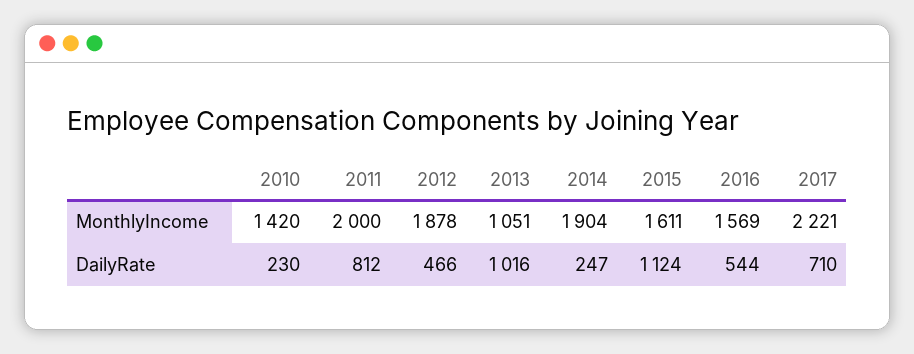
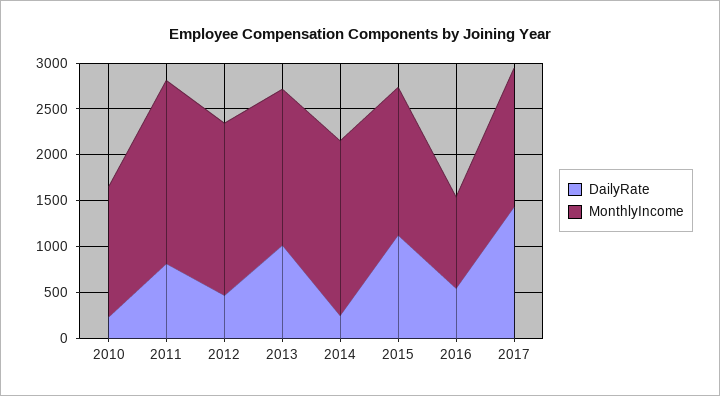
  {
    "MonthlyIncome": {
      "2010": 1420,
      "2011": 2000,
      "2012": 1878,
-     "2013": 1051,
+     "2013": 1700,
      "2014": 1904,
      "2015": 1611,
-     "2016": 1569,
+     "2016": 1000,
-     "2017": 2221
+     "2017": 1500
    },
    "DailyRate": {
      "2010": 230,
      "2011": 812,
      "2012": 466,
      "2013": 1016,
      "2014": 247,
      "2015": 1124,
      "2016": 544,
-     "2017": 710
+     "2017": 1400
    }
  }

